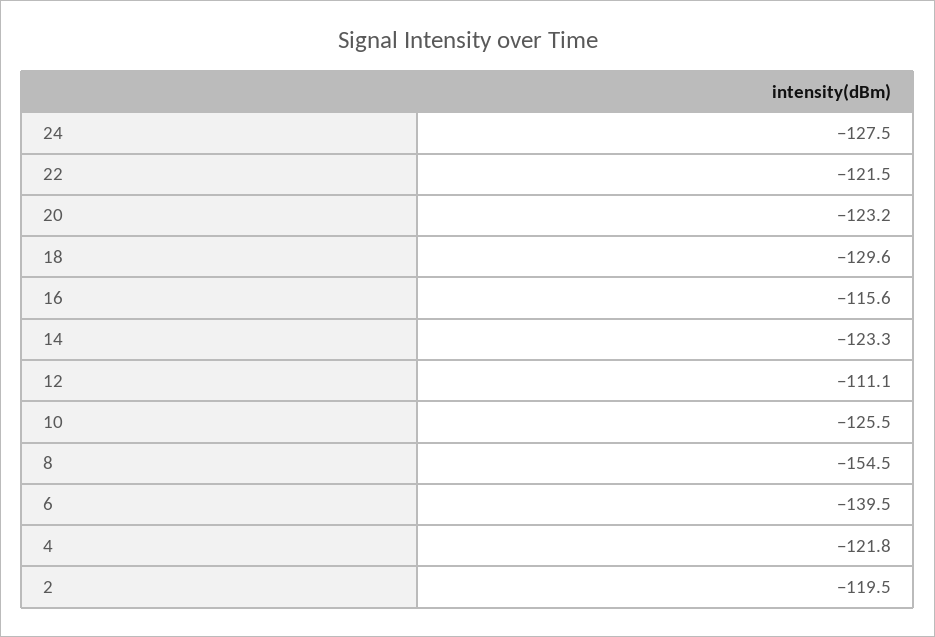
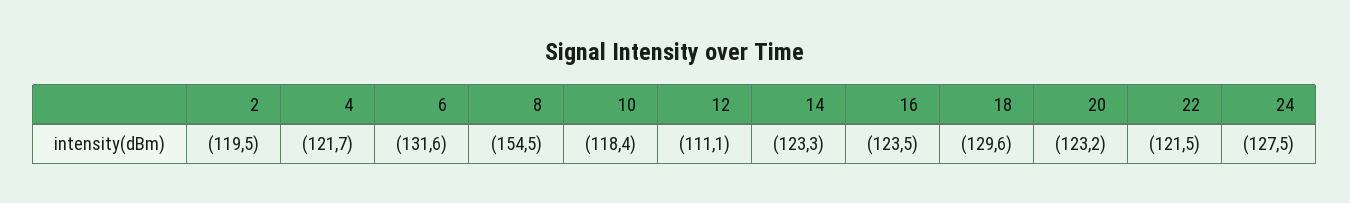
  {
    "24": -127.5,
    "22": -121.5,
    "20": -123.2,
    "18": -129.6,
-   "16": -115.6,
+   "16": -123.5,
    "14": -123.3,
    "12": -111.1,
-   "10": -125.5,
+   "10": -118.4,
    "8": -154.5,
-   "6": -139.5,
+   "6": -131.6,
-   "4": -121.8,
+   "4": -121.7,
    "2": -119.5
  }

